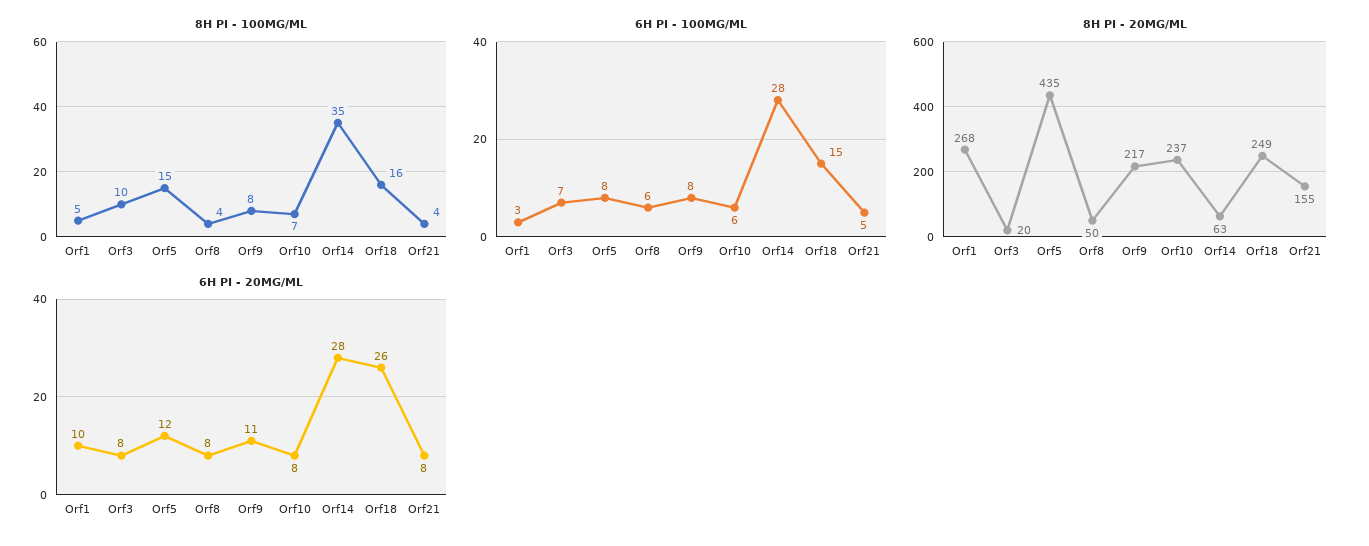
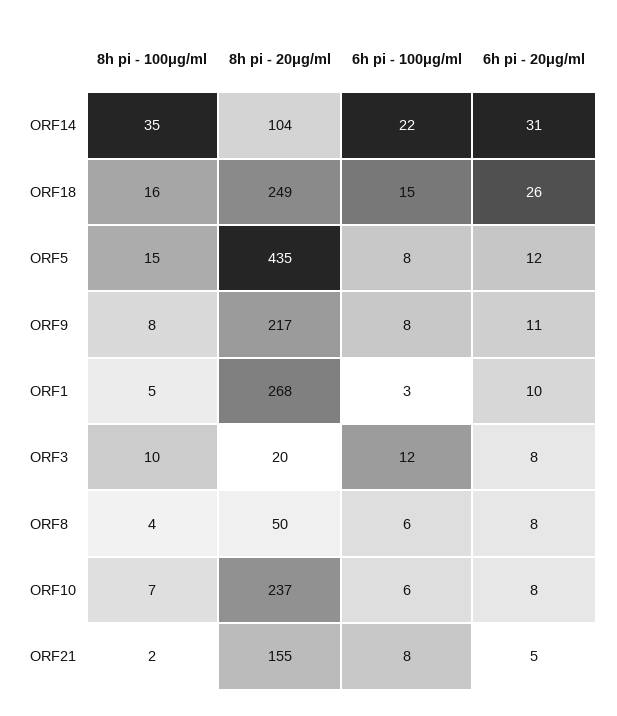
  {
    "8H PI - 100ΜG/ML": {
      "Orf1": 5,
      "Orf3": 10,
      "Orf5": 15,
      "Orf8": 4,
      "Orf9": 8,
      "Orf10": 7,
      "Orf14": 35,
      "Orf18": 16,
-     "Orf21": 4
+     "Orf21": 2
    },
    "6H PI - 100ΜG/ML": {
      "Orf1": 3,
-     "Orf3": 7,
+     "Orf3": 12,
      "Orf5": 8,
      "Orf8": 6,
      "Orf9": 8,
      "Orf10": 6,
-     "Orf14": 28,
+     "Orf14": 22,
      "Orf18": 15,
-     "Orf21": 5
+     "Orf21": 8
    },
    "8H PI - 20ΜG/ML": {
      "Orf1": 268,
      "Orf3": 20,
      "Orf5": 435,
      "Orf8": 50,
      "Orf9": 217,
      "Orf10": 237,
-     "Orf14": 63,
+     "Orf14": 104,
      "Orf18": 249,
      "Orf21": 155
    },
    "6H PI - 20ΜG/ML": {
      "Orf1": 10,
      "Orf3": 8,
      "Orf5": 12,
      "Orf8": 8,
      "Orf9": 11,
      "Orf10": 8,
-     "Orf14": 28,
+     "Orf14": 31,
      "Orf18": 26,
-     "Orf21": 8
+     "Orf21": 5
    }
  }

